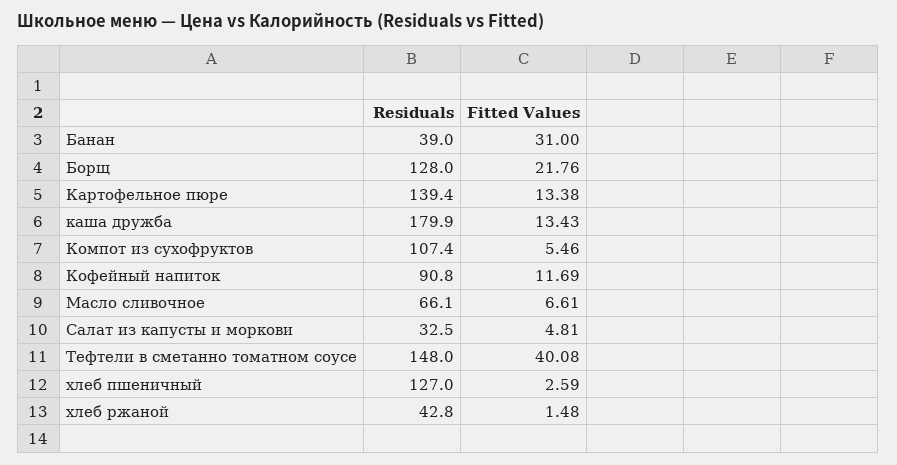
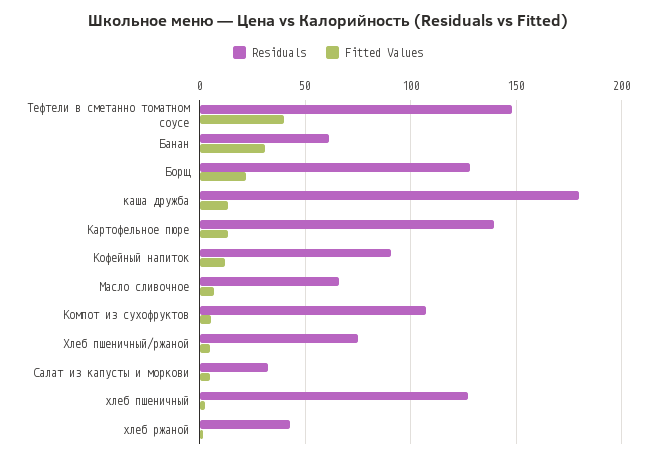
  {
    "Residuals": {
-     "Банан": 39,
+     "Банан": 60,
      "Борщ": 128,
      "Картофельное пюре": 139.4,
      "каша дружба": 179.9,
      "Компот из сухофруктов": 107.4,
      "Кофейный напиток": 90.8,
      "Масло сливочное": 66.1,
      "Салат из капусты и моркови": 32.5,
      "Тефтели в сметанно томатном соусе": 148,
      "хлеб пшеничный": 127,
-     "хлеб ржаной": 42.8
+     "хлеб ржаной": 42.8,
+     "Хлеб пшеничный/ржаной": 75
    },
    "Fitted Values": {
      "Банан": 31,
      "Борщ": 21.76,
      "Картофельное пюре": 13.38,
      "каша дружба": 13.43,
      "Компот из сухофруктов": 5.46,
      "Кофейный напиток": 11.69,
      "Масло сливочное": 6.61,
      "Салат из капусты и моркови": 4.81,
      "Тефтели в сметанно томатном соусе": 40.08,
      "хлеб пшеничный": 2.59,
-     "хлеб ржаной": 1.48
+     "хлеб ржаной": 1.48,
+     "Хлеб пшеничный/ржаной": 5
    }
  }

